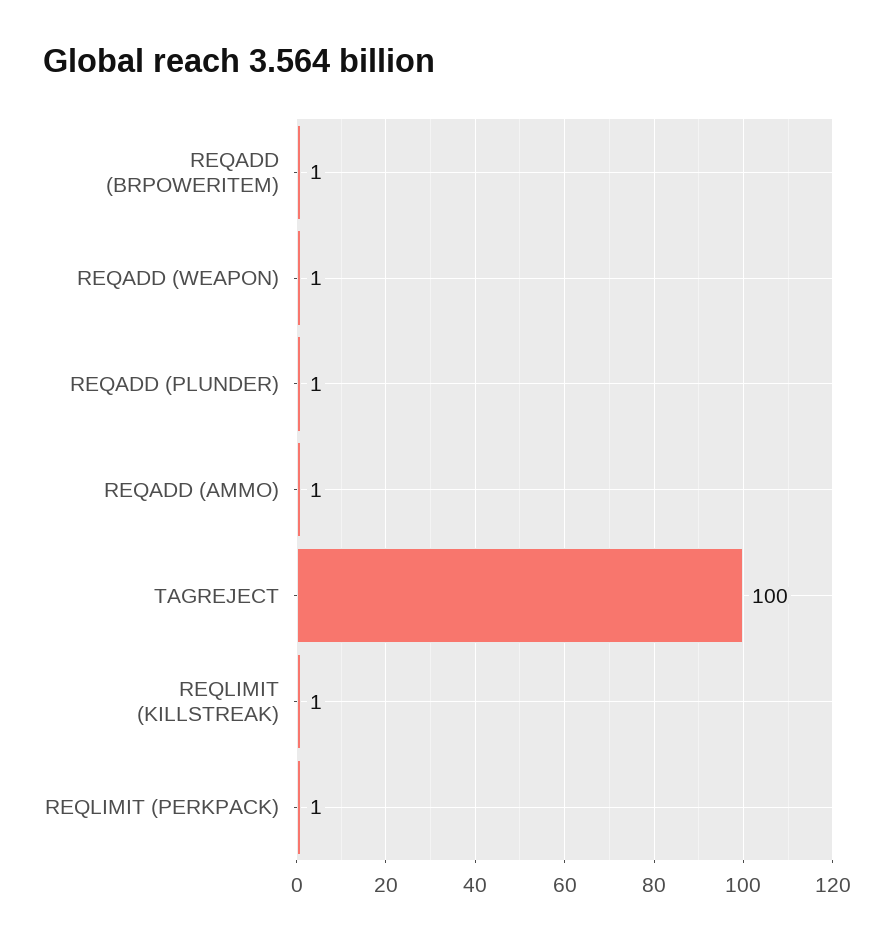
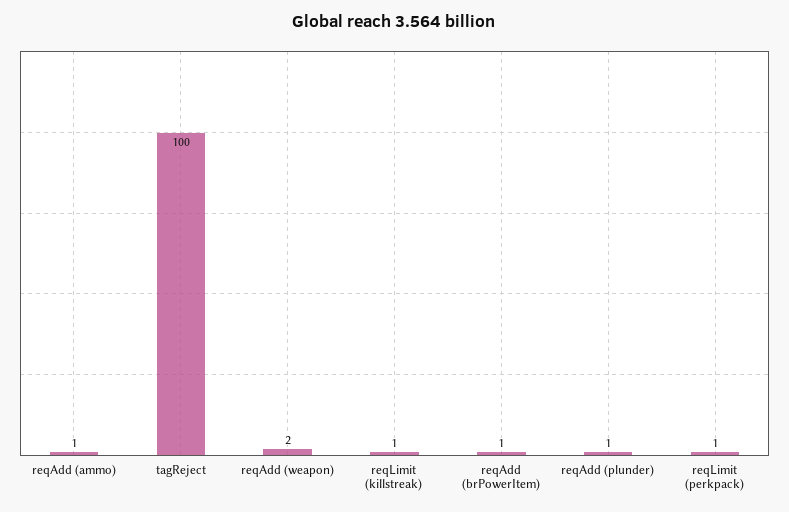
  {
    "REQADD (BRPOWERITEM)": 1,
-   "REQADD (WEAPON)": 1,
+   "REQADD (WEAPON)": 2,
    "REQADD (PLUNDER)": 1,
    "REQADD (AMMO)": 1,
    "TAGREJECT": 100,
    "REQLIMIT (KILLSTREAK)": 1,
    "REQLIMIT (PERKPACK)": 1
  }

